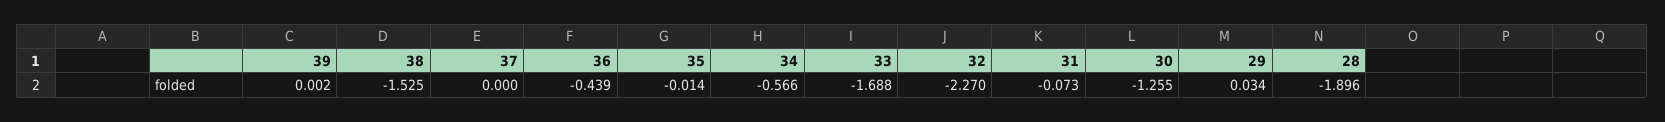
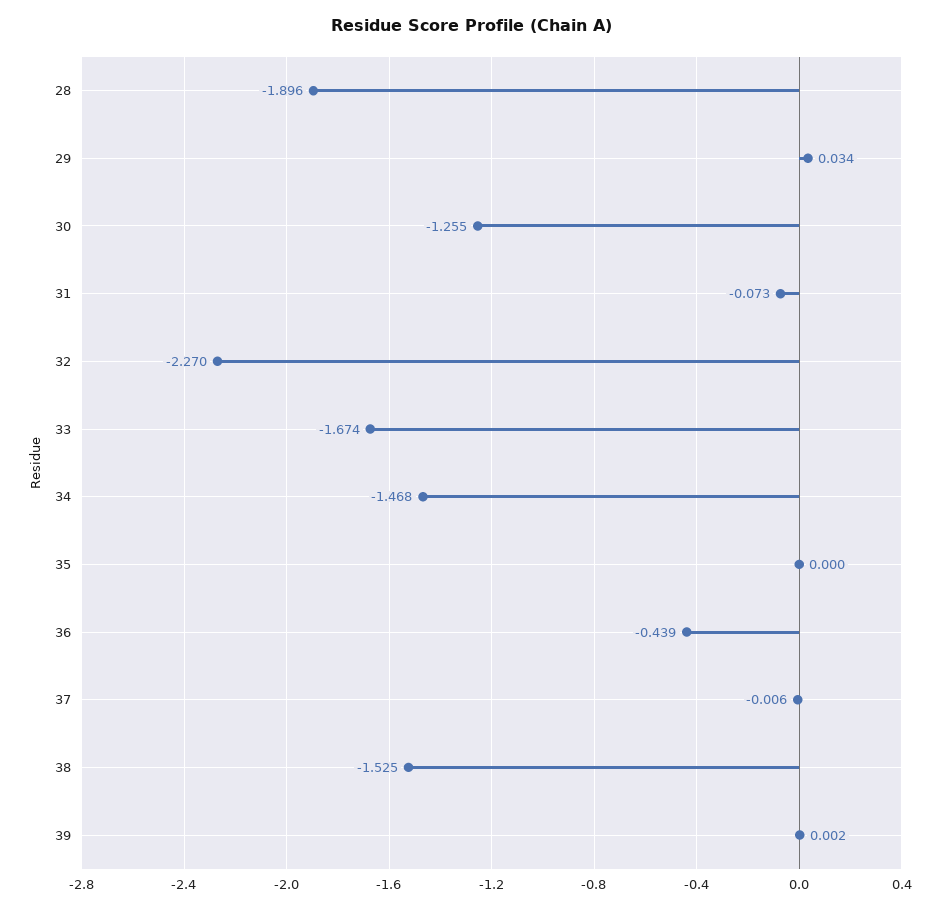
  {
    "39": 0.002,
    "38": -1.525,
-   "37": 0,
+   "37": -0.006,
    "36": -0.439,
-   "35": -0.014,
+   "35": 0,
-   "34": -0.566,
+   "34": -1.468,
-   "33": -1.688,
+   "33": -1.674,
    "32": -2.27,
    "31": -0.073,
    "30": -1.255,
    "29": 0.034,
    "28": -1.896
  }

